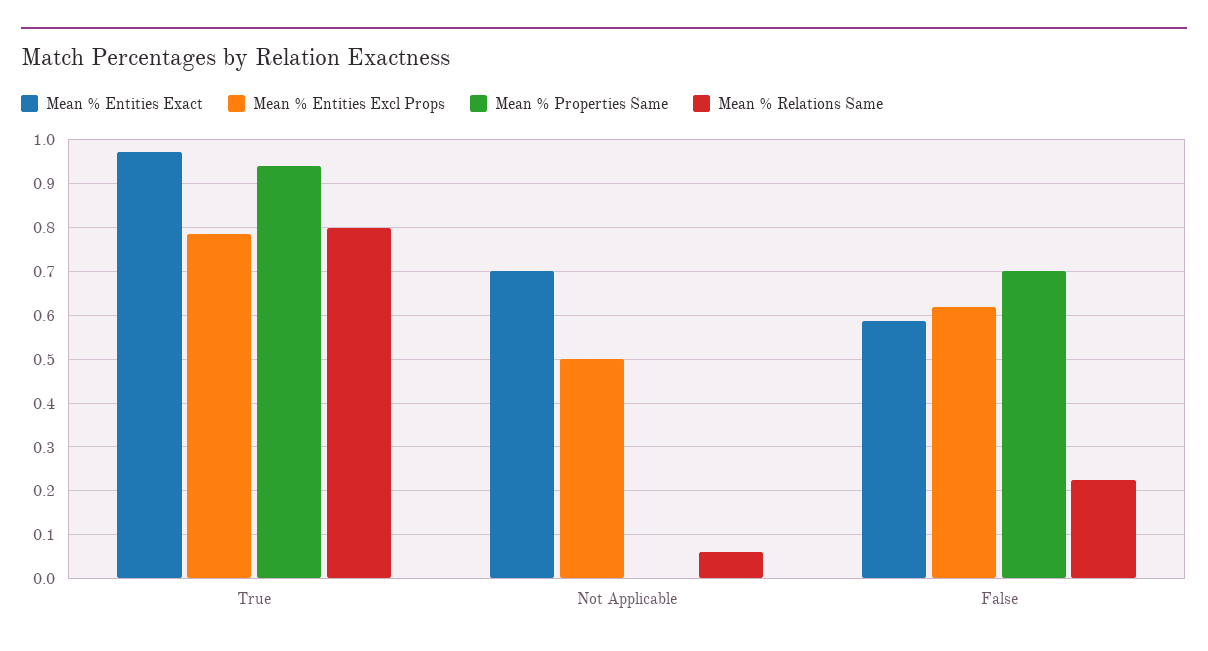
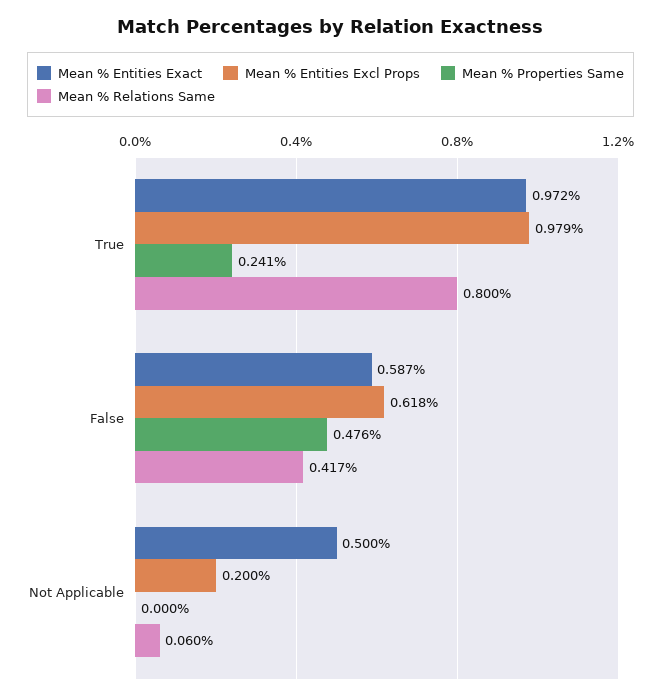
  {
    "Mean % Entities Exact": {
      "True": 0.972,
-     "Not Applicable": 0.7,
+     "Not Applicable": 0.5,
      "False": 0.587
    },
    "Mean % Entities Excl Props": {
-     "True": 0.78,
+     "True": 0.979,
-     "Not Applicable": 0.5,
+     "Not Applicable": 0.2,
      "False": 0.618
    },
    "Mean % Properties Same": {
-     "True": 0.94,
+     "True": 0.241,
      "Not Applicable": 0,
-     "False": 0.7
+     "False": 0.476
    },
    "Mean % Relations Same": {
      "True": 0.8,
      "Not Applicable": 0.06,
-     "False": 0.22
+     "False": 0.417
    }
  }

